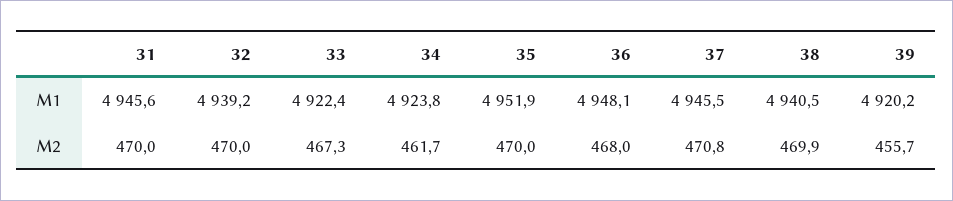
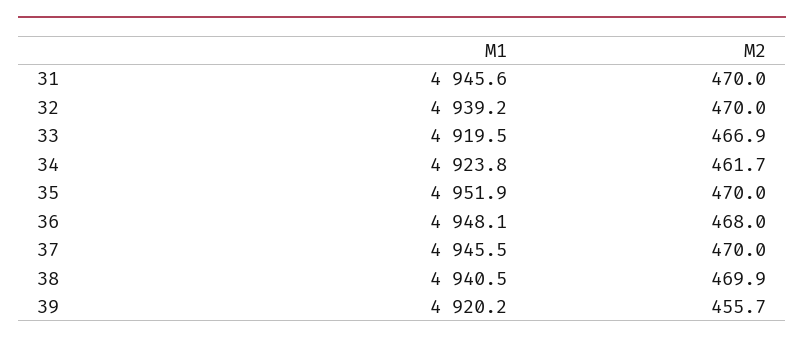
  {
    "31": {
      "M1": 4945.6,
      "M2": 470
    },
    "32": {
      "M1": 4939.2,
      "M2": 470
    },
    "33": {
-     "M1": 4922.4,
+     "M1": 4919.5,
-     "M2": 467.3
+     "M2": 466.9
    },
    "34": {
      "M1": 4923.8,
      "M2": 461.7
    },
    "35": {
      "M1": 4951.9,
      "M2": 470
    },
    "36": {
      "M1": 4948.1,
      "M2": 468
    },
    "37": {
      "M1": 4945.5,
-     "M2": 470.8
+     "M2": 470
    },
    "38": {
      "M1": 4940.5,
      "M2": 469.9
    },
    "39": {
      "M1": 4920.2,
      "M2": 455.7
    }
  }

